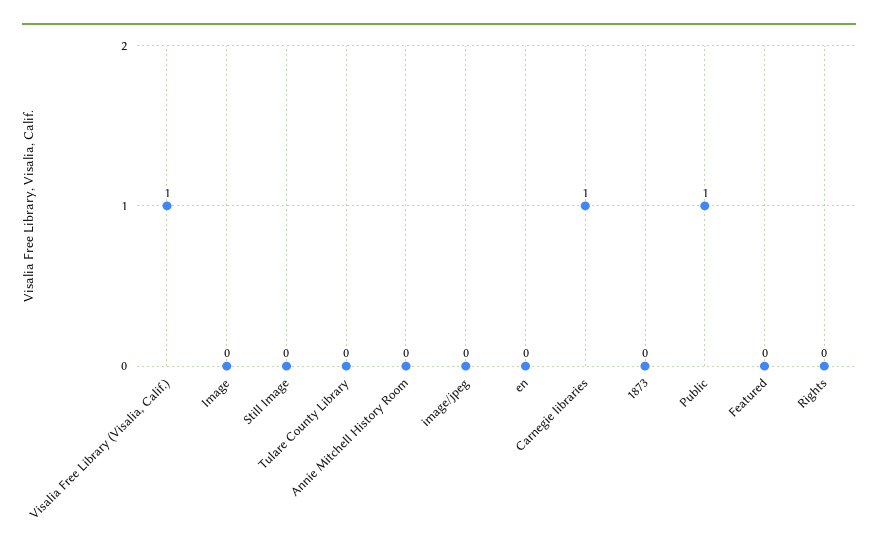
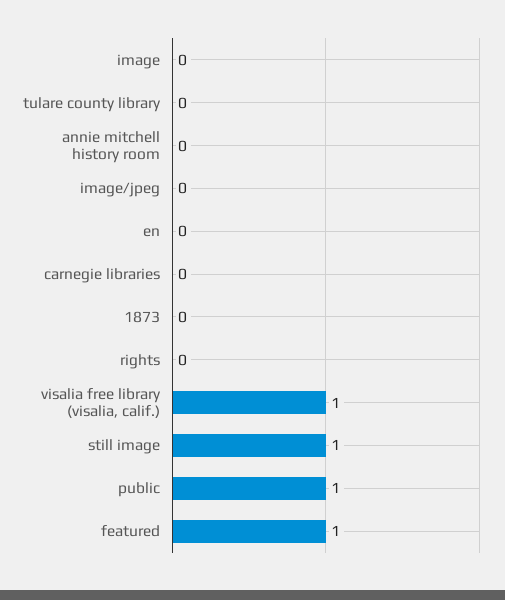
  {
    "Visalia Free Library (Visalia, Calif.)": 1,
    "Image": 0,
-   "Still Image": 0,
+   "Still Image": 1,
    "Tulare County Library": 0,
    "Annie Mitchell History Room": 0,
    "image/jpeg": 0,
    "en": 0,
-   "Carnegie libraries": 1,
+   "Carnegie libraries": 0,
    "1873": 0,
    "Public": 1,
-   "Featured": 0,
+   "Featured": 1,
    "Rights": 0
  }

